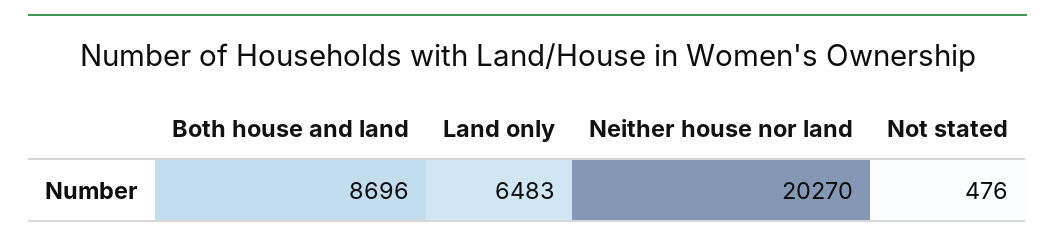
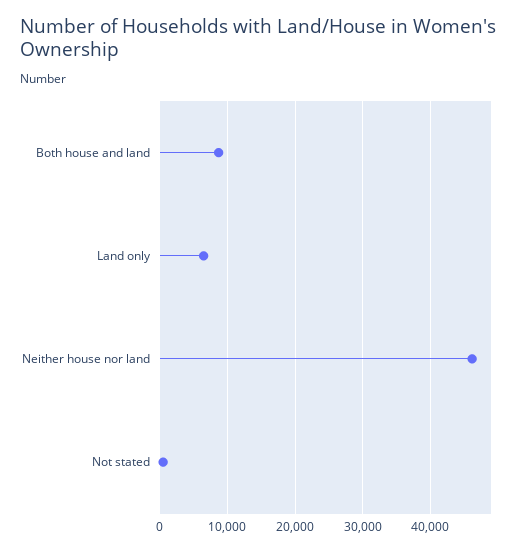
  {
    "Both house and land": 8696,
    "Land only": 6483,
-   "Neither house nor land": 20270,
+   "Neither house nor land": 46000,
    "Not stated": 476
  }

